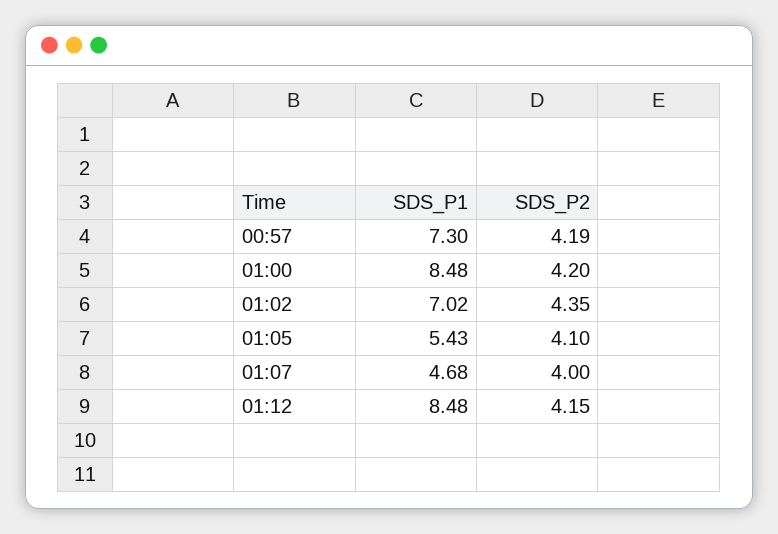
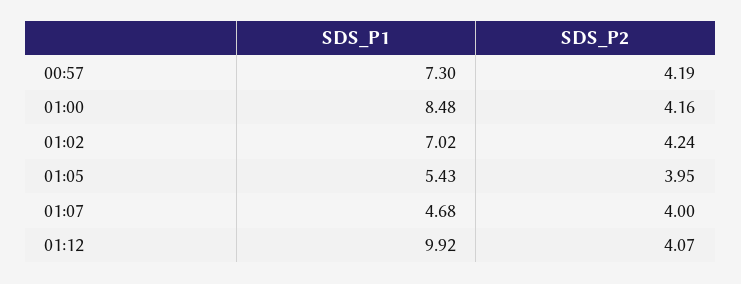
  {
    "SDS_P1": {
      "00:57": 7.3,
      "01:00": 8.48,
      "01:02": 7.02,
      "01:05": 5.43,
      "01:07": 4.68,
-     "01:12": 8.48
+     "01:12": 9.92
    },
    "SDS_P2": {
      "00:57": 4.19,
-     "01:00": 4.2,
+     "01:00": 4.16,
-     "01:02": 4.35,
+     "01:02": 4.24,
-     "01:05": 4.1,
+     "01:05": 3.95,
      "01:07": 4,
-     "01:12": 4.15
+     "01:12": 4.07
    }
  }

